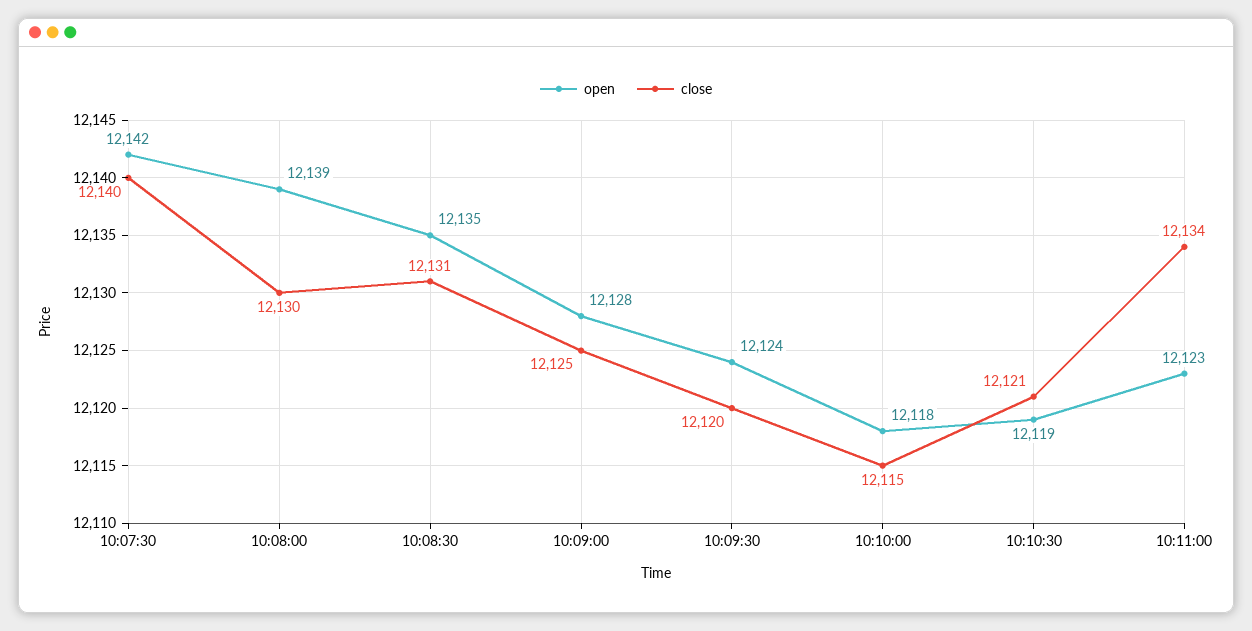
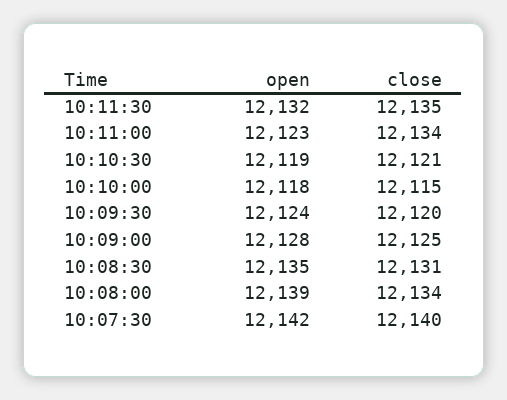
  {
    "open": {
      "10:07:30": 12142,
      "10:08:00": 12139,
      "10:08:30": 12135,
      "10:09:00": 12128,
      "10:09:30": 12124,
      "10:10:00": 12118,
      "10:10:30": 12119,
-     "10:11:00": 12123
+     "10:11:00": 12123,
+     "10:11:30": 12132
    },
    "close": {
      "10:07:30": 12140,
-     "10:08:00": 12130,
+     "10:08:00": 12134,
      "10:08:30": 12131,
      "10:09:00": 12125,
      "10:09:30": 12120,
      "10:10:00": 12115,
      "10:10:30": 12121,
-     "10:11:00": 12134
+     "10:11:00": 12134,
+     "10:11:30": 12135
    }
  }

